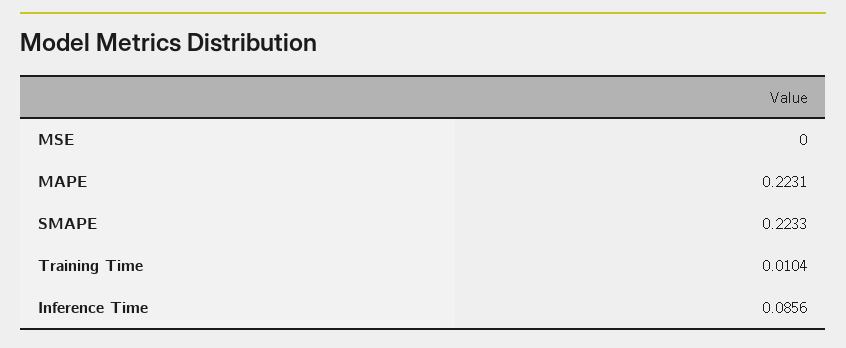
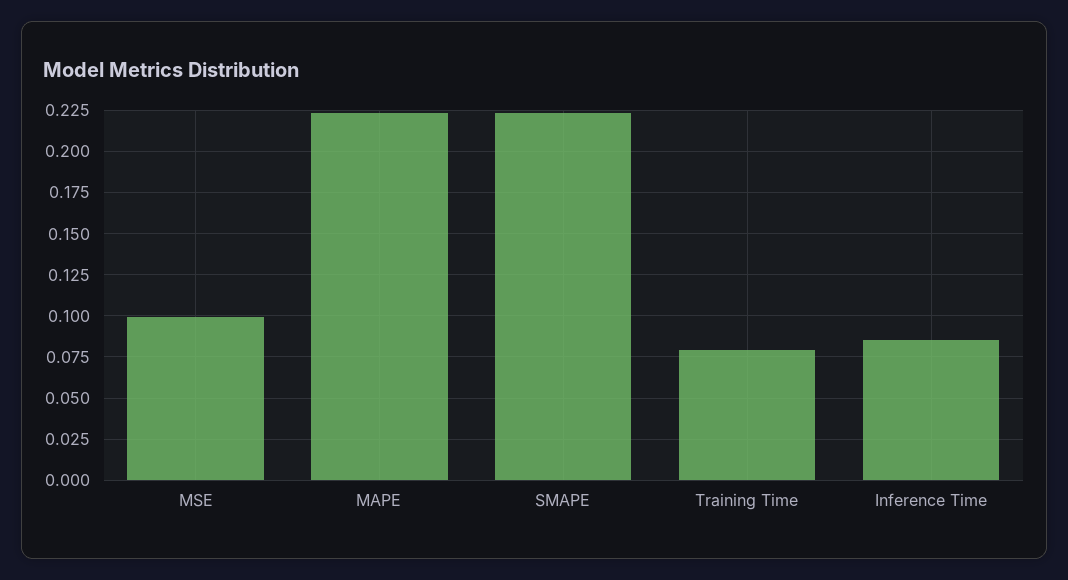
  {
-   "MSE": 0,
+   "MSE": 0.1,
    "MAPE": 0.2231,
    "SMAPE": 0.2233,
-   "Training Time": 0.0104,
+   "Training Time": 0.08,
    "Inference Time": 0.0856
  }

